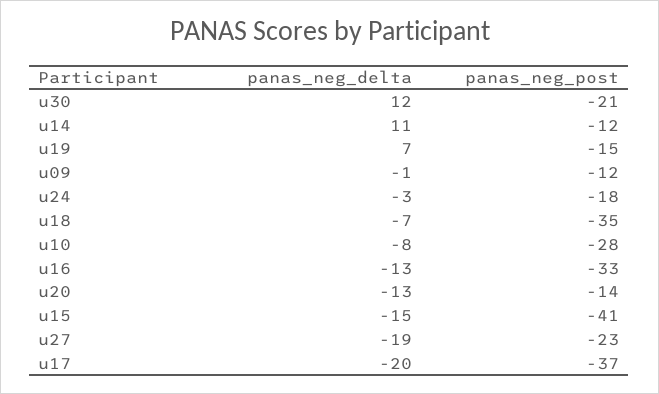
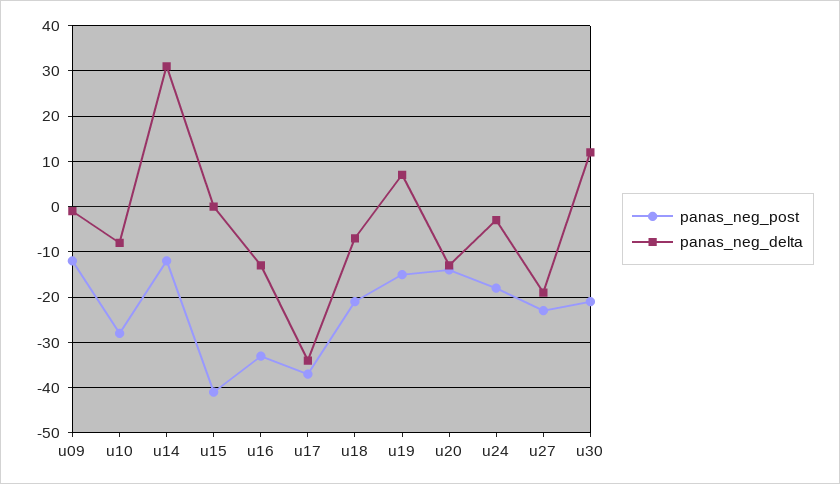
  {
    "panas_neg_delta": {
      "u30": 12,
-     "u14": 11,
+     "u14": 30,
      "u19": 7,
      "u09": -1,
      "u24": -3,
      "u18": -7,
      "u10": -8,
      "u16": -13,
      "u20": -13,
-     "u15": -15,
+     "u15": 0,
      "u27": -19,
-     "u17": -20
+     "u17": -35
    },
    "panas_neg_post": {
      "u30": -21,
      "u14": -12,
      "u19": -15,
      "u09": -12,
      "u24": -18,
-     "u18": -35,
+     "u18": -20,
      "u10": -28,
      "u16": -33,
      "u20": -14,
      "u15": -41,
      "u27": -23,
      "u17": -37
    }
  }

